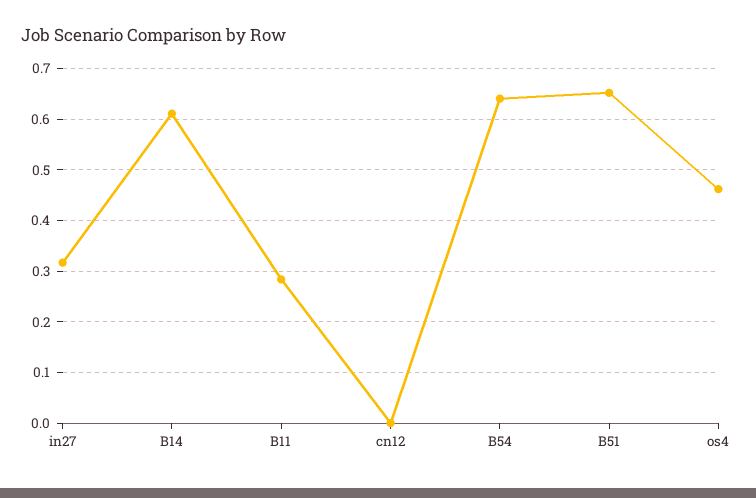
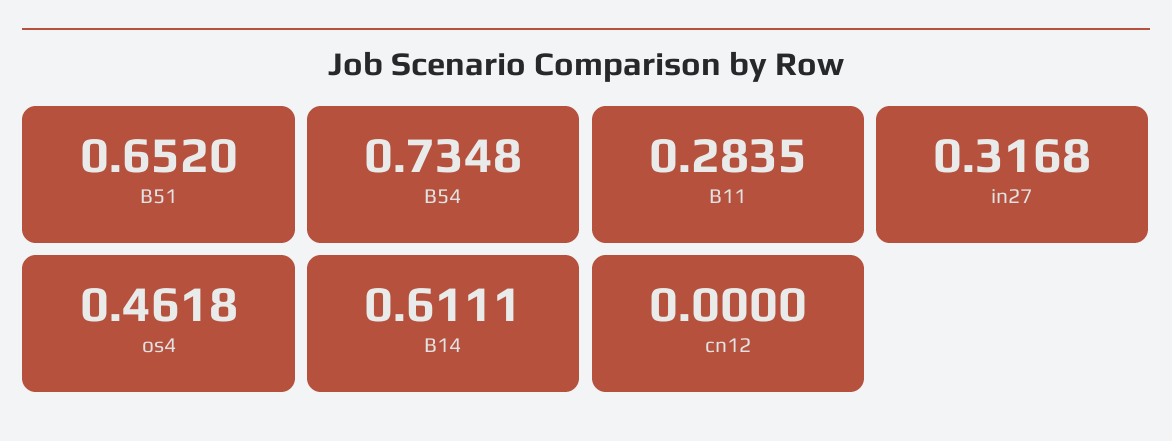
  {
    "in27": 0.3168,
    "B14": 0.6111,
    "B11": 0.2835,
    "cn12": 0,
-   "B54": 0.64,
+   "B54": 0.7348,
    "B51": 0.652,
    "os4": 0.4618
  }

